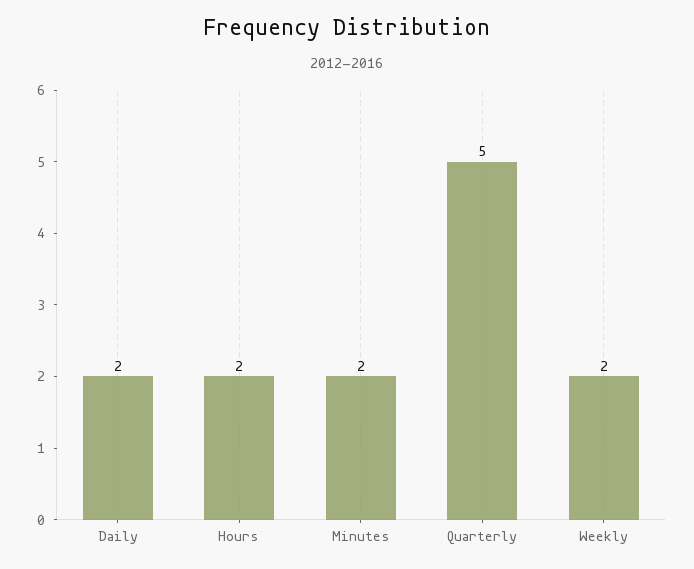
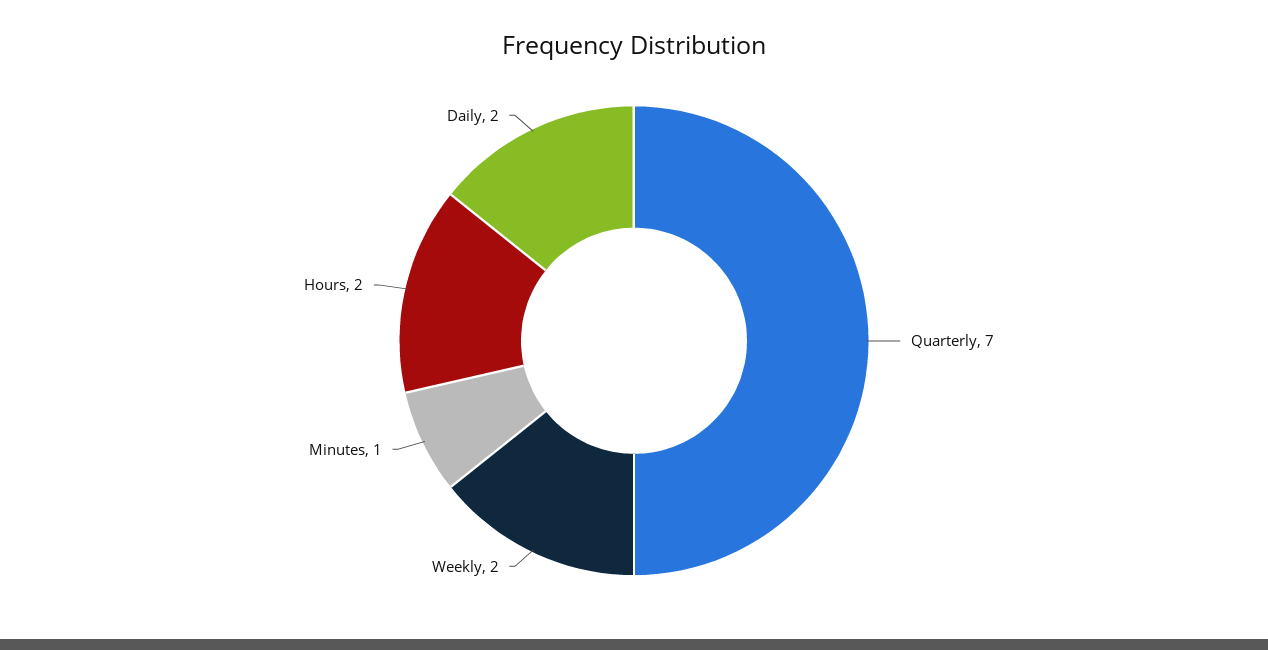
  {
    "Daily": 2,
    "Hours": 2,
-   "Minutes": 2,
+   "Minutes": 1,
-   "Quarterly": 5,
+   "Quarterly": 7,
    "Weekly": 2
  }

